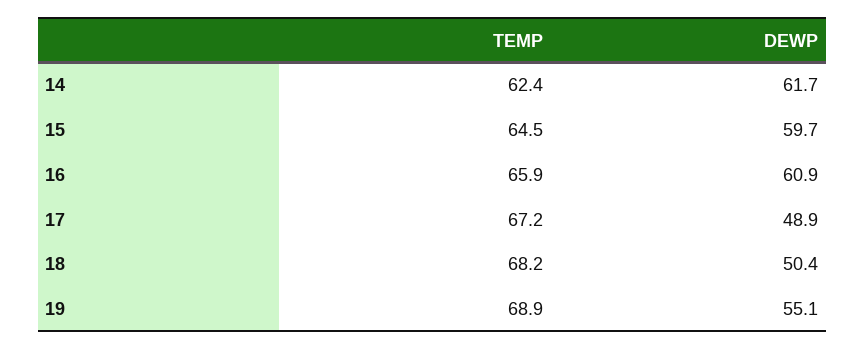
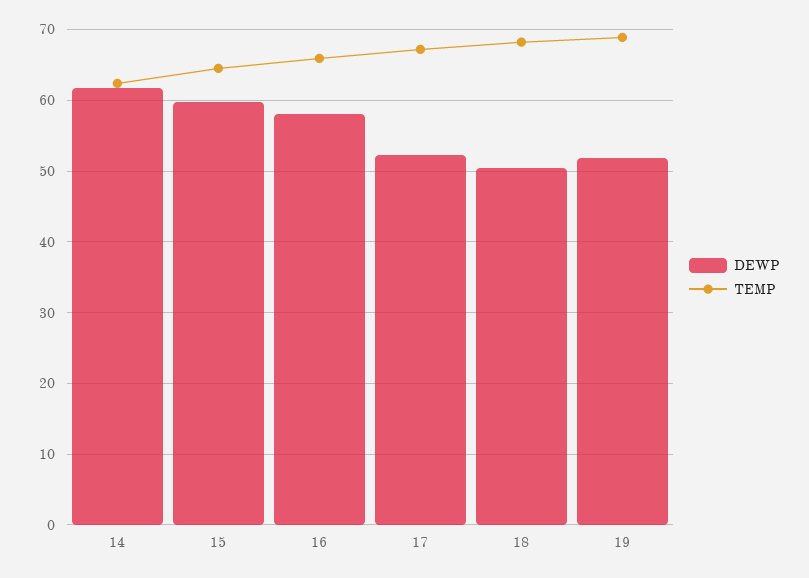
  {
    "TEMP": {
      "14": 62.4,
      "15": 64.5,
      "16": 65.9,
      "17": 67.2,
      "18": 68.2,
      "19": 68.9
    },
    "DEWP": {
      "14": 61.7,
      "15": 59.7,
-     "16": 60.9,
+     "16": 58,
-     "17": 48.9,
+     "17": 52,
      "18": 50.4,
-     "19": 55.1
+     "19": 52
    }
  }

